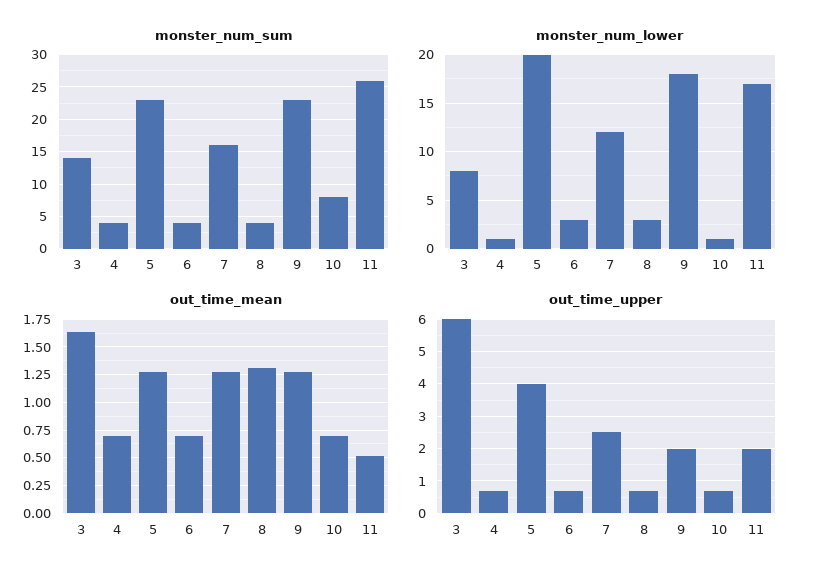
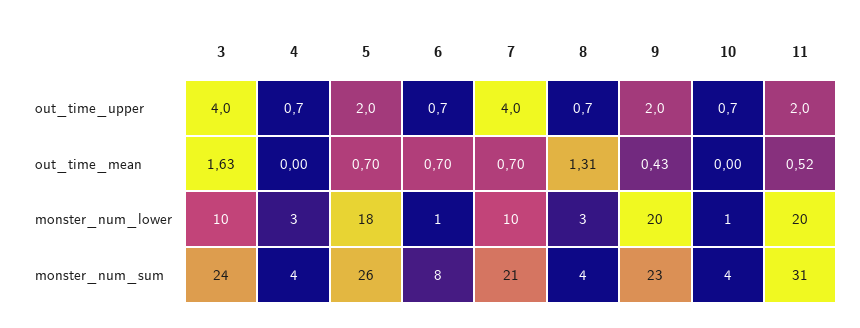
  {
    "monster_num_sum": {
-     "3": 14,
+     "3": 24,
      "4": 4,
-     "5": 23,
+     "5": 26,
-     "6": 4,
+     "6": 8,
-     "7": 16,
+     "7": 21,
      "8": 4,
      "9": 23,
-     "10": 8,
+     "10": 4,
-     "11": 26
+     "11": 31
    },
    "monster_num_lower": {
-     "3": 8,
+     "3": 10,
-     "4": 1,
+     "4": 3,
-     "5": 20,
+     "5": 18,
-     "6": 3,
+     "6": 1,
-     "7": 12,
+     "7": 10,
      "8": 3,
-     "9": 18,
+     "9": 20,
      "10": 1,
-     "11": 17
+     "11": 20
    },
    "out_time_mean": {
      "3": 1.63,
-     "4": 0.75,
+     "4": 0,
-     "5": 1.25,
+     "5": 0.7,
      "6": 0.7,
-     "7": 1.25,
+     "7": 0.7,
      "8": 1.31,
-     "9": 1.25,
+     "9": 0.43,
-     "10": 0.75,
+     "10": 0,
      "11": 0.52
    },
    "out_time_upper": {
-     "3": 6,
+     "3": 4,
      "4": 0.7,
-     "5": 4,
+     "5": 2,
      "6": 0.7,
-     "7": 2.5,
+     "7": 4,
      "8": 0.7,
      "9": 2,
      "10": 0.7,
      "11": 2
    }
  }

